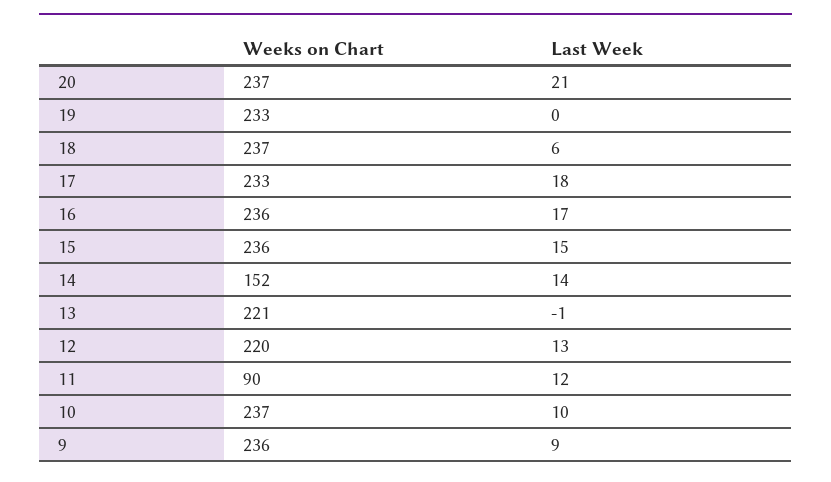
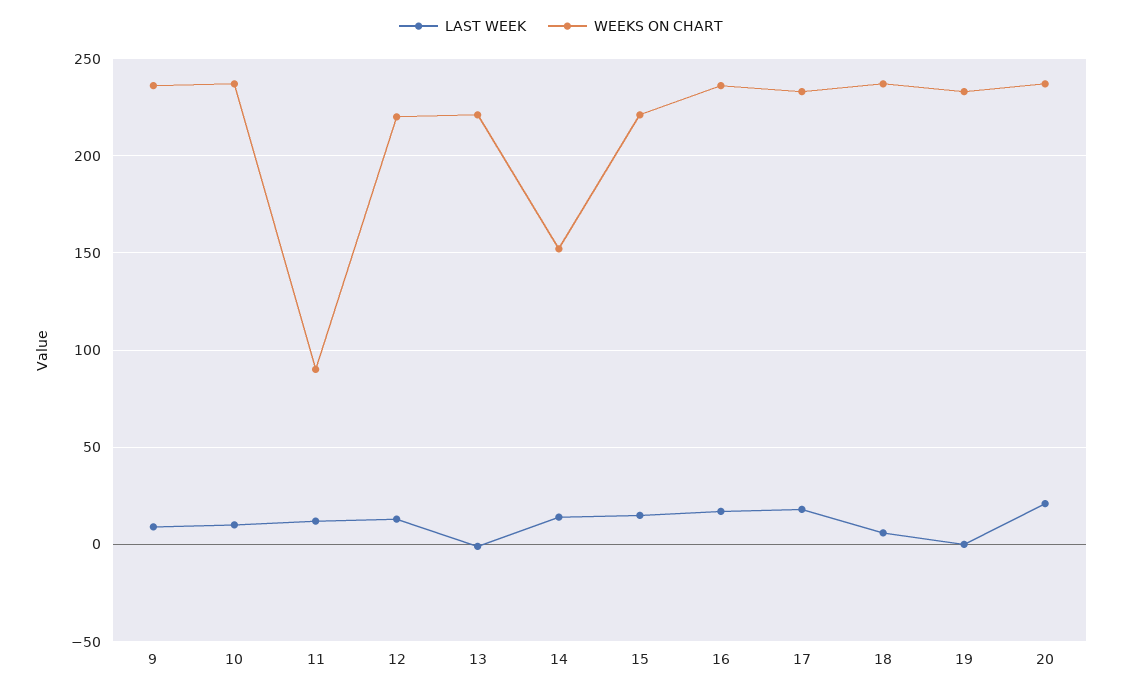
  {
    "Weeks on Chart": {
      "20": 237,
      "19": 233,
      "18": 237,
      "17": 233,
      "16": 236,
-     "15": 236,
+     "15": 220,
      "14": 152,
      "13": 221,
      "12": 220,
      "11": 90,
      "10": 237,
      "9": 236
    },
    "Last Week": {
      "20": 21,
      "19": 0,
      "18": 6,
      "17": 18,
      "16": 17,
      "15": 15,
      "14": 14,
      "13": -1,
      "12": 13,
      "11": 12,
      "10": 10,
      "9": 9
    }
  }

